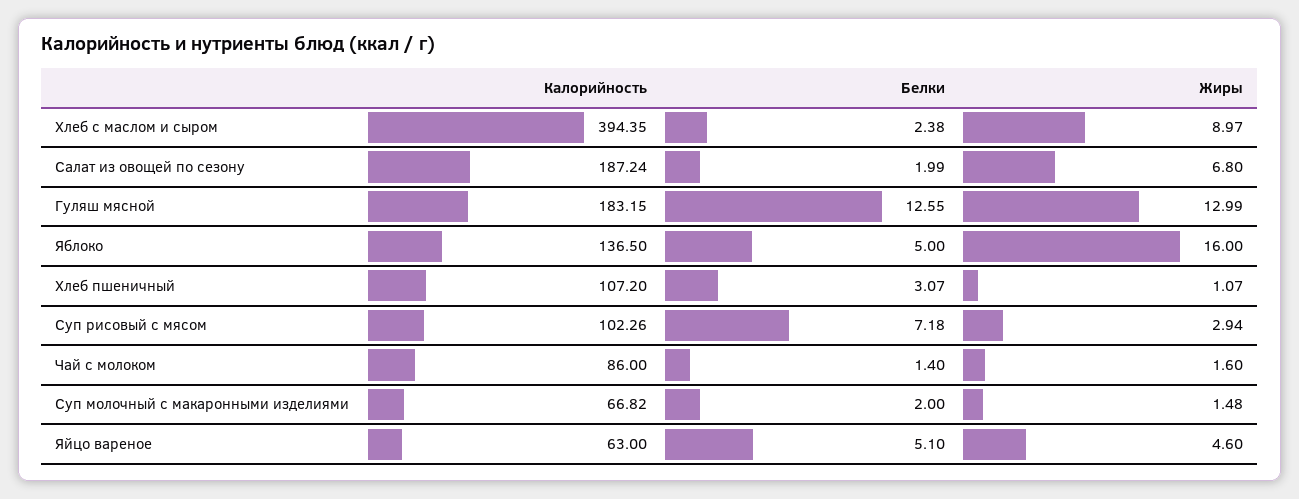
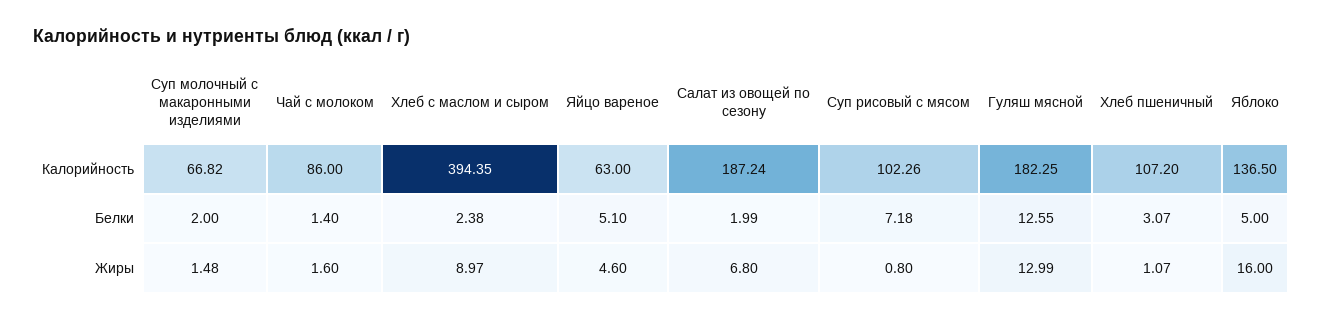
  {
    "Калорийность": {
      "Хлеб с маслом и сыром": 394.35,
      "Салат из овощей по сезону": 187.24,
-     "Гуляш мясной": 183.15,
+     "Гуляш мясной": 182.25,
      "Яблоко": 136.5,
      "Хлеб пшеничный": 107.2,
      "Суп рисовый с мясом": 102.26,
      "Чай с молоком": 86,
      "Суп молочный с макаронными изделиями": 66.82,
      "Яйцо вареное": 63
    },
    "Белки": {
      "Хлеб с маслом и сыром": 2.38,
      "Салат из овощей по сезону": 1.99,
      "Гуляш мясной": 12.55,
      "Яблоко": 5,
      "Хлеб пшеничный": 3.07,
      "Суп рисовый с мясом": 7.18,
      "Чай с молоком": 1.4,
      "Суп молочный с макаронными изделиями": 2,
      "Яйцо вареное": 5.1
    },
    "Жиры": {
      "Хлеб с маслом и сыром": 8.97,
      "Салат из овощей по сезону": 6.8,
      "Гуляш мясной": 12.99,
      "Яблоко": 16,
      "Хлеб пшеничный": 1.07,
-     "Суп рисовый с мясом": 2.94,
+     "Суп рисовый с мясом": 0.8,
      "Чай с молоком": 1.6,
      "Суп молочный с макаронными изделиями": 1.48,
      "Яйцо вареное": 4.6
    }
  }

